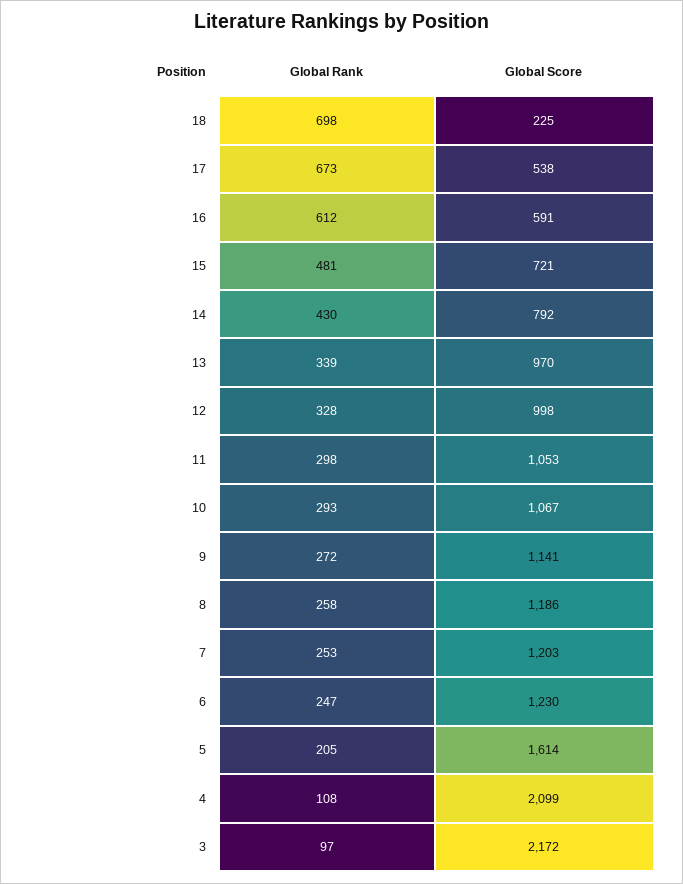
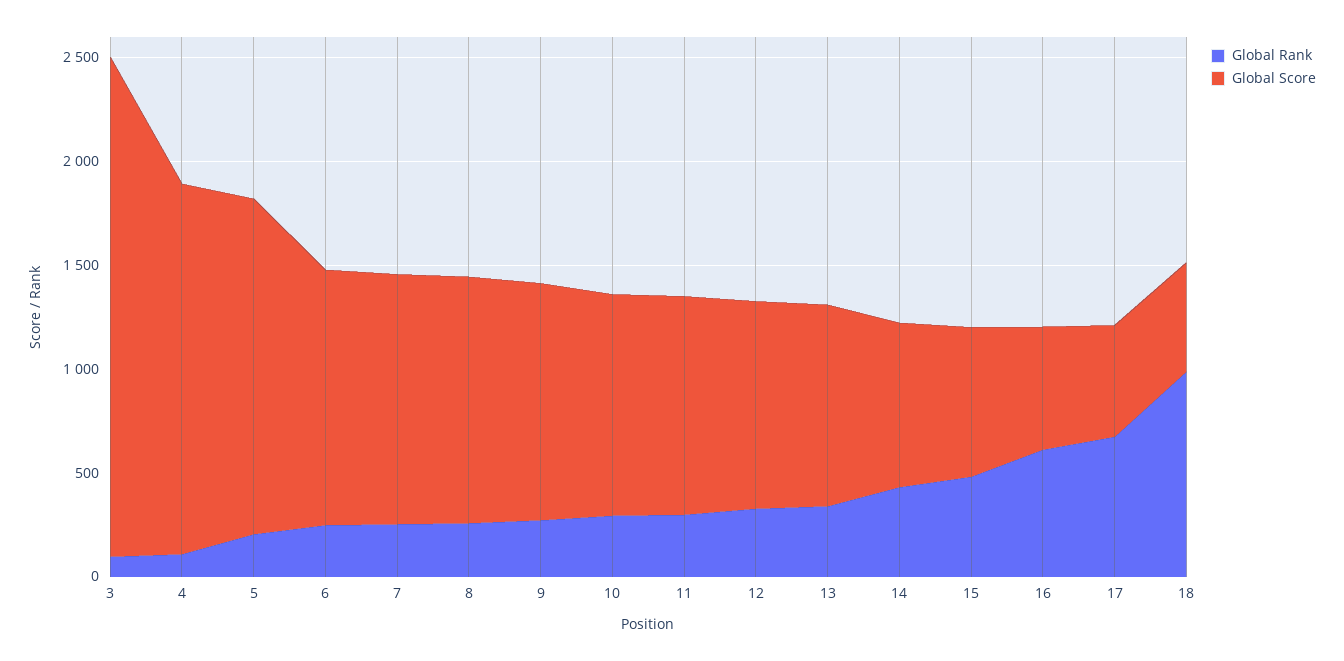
  {
    "Global Rank": {
-     "18": 698,
+     "18": 1000,
      "17": 673,
      "16": 612,
      "15": 481,
      "14": 430,
      "13": 339,
      "12": 328,
      "11": 298,
      "10": 293,
      "9": 272,
      "8": 258,
      "7": 253,
      "6": 247,
      "5": 205,
      "4": 108,
      "3": 97
    },
    "Global Score": {
-     "18": 225,
+     "18": 500,
      "17": 538,
      "16": 591,
      "15": 721,
      "14": 792,
      "13": 970,
      "12": 998,
      "11": 1053,
      "10": 1067,
      "9": 1141,
      "8": 1186,
      "7": 1203,
      "6": 1230,
      "5": 1614,
-     "4": 2099,
+     "4": 1800,
-     "3": 2172
+     "3": 2400
    }
  }

